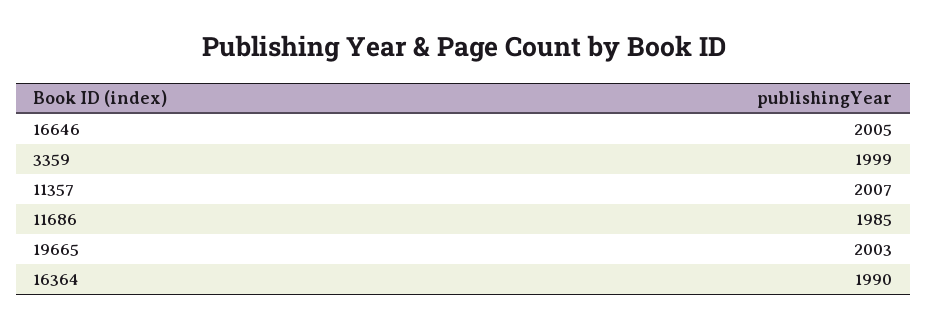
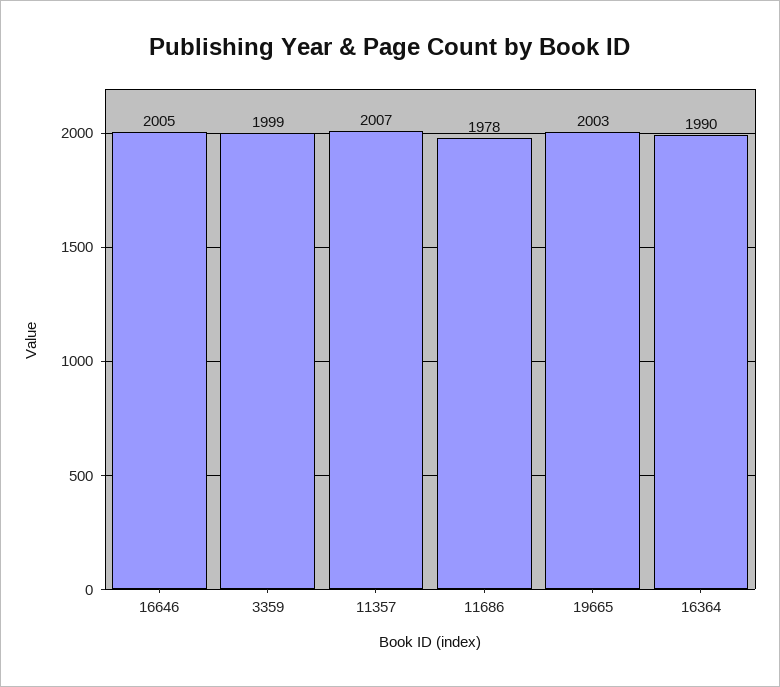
  {
    "16646": 2005,
    "3359": 1999,
    "11357": 2007,
-   "11686": 1985,
+   "11686": 1978,
    "19665": 2003,
    "16364": 1990
  }

